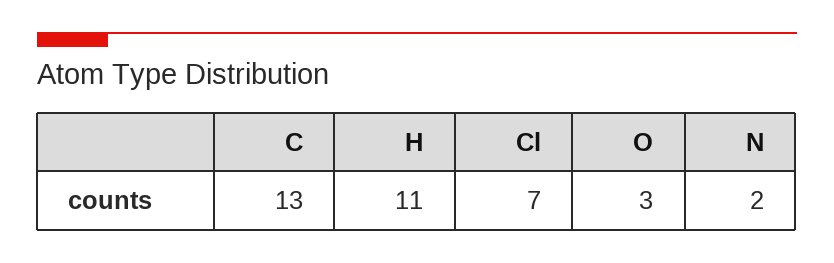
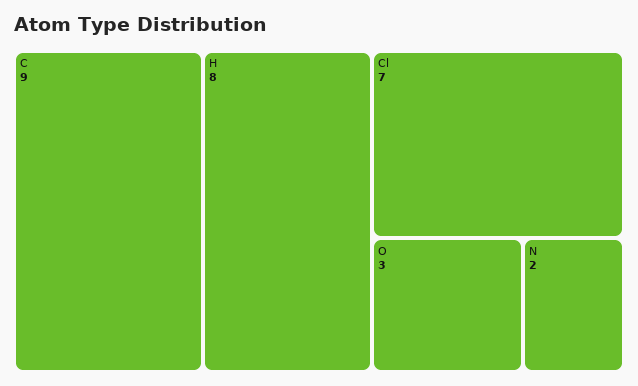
  {
-   "C": 13,
+   "C": 9,
-   "H": 11,
+   "H": 8,
    "Cl": 7,
    "O": 3,
    "N": 2
  }

